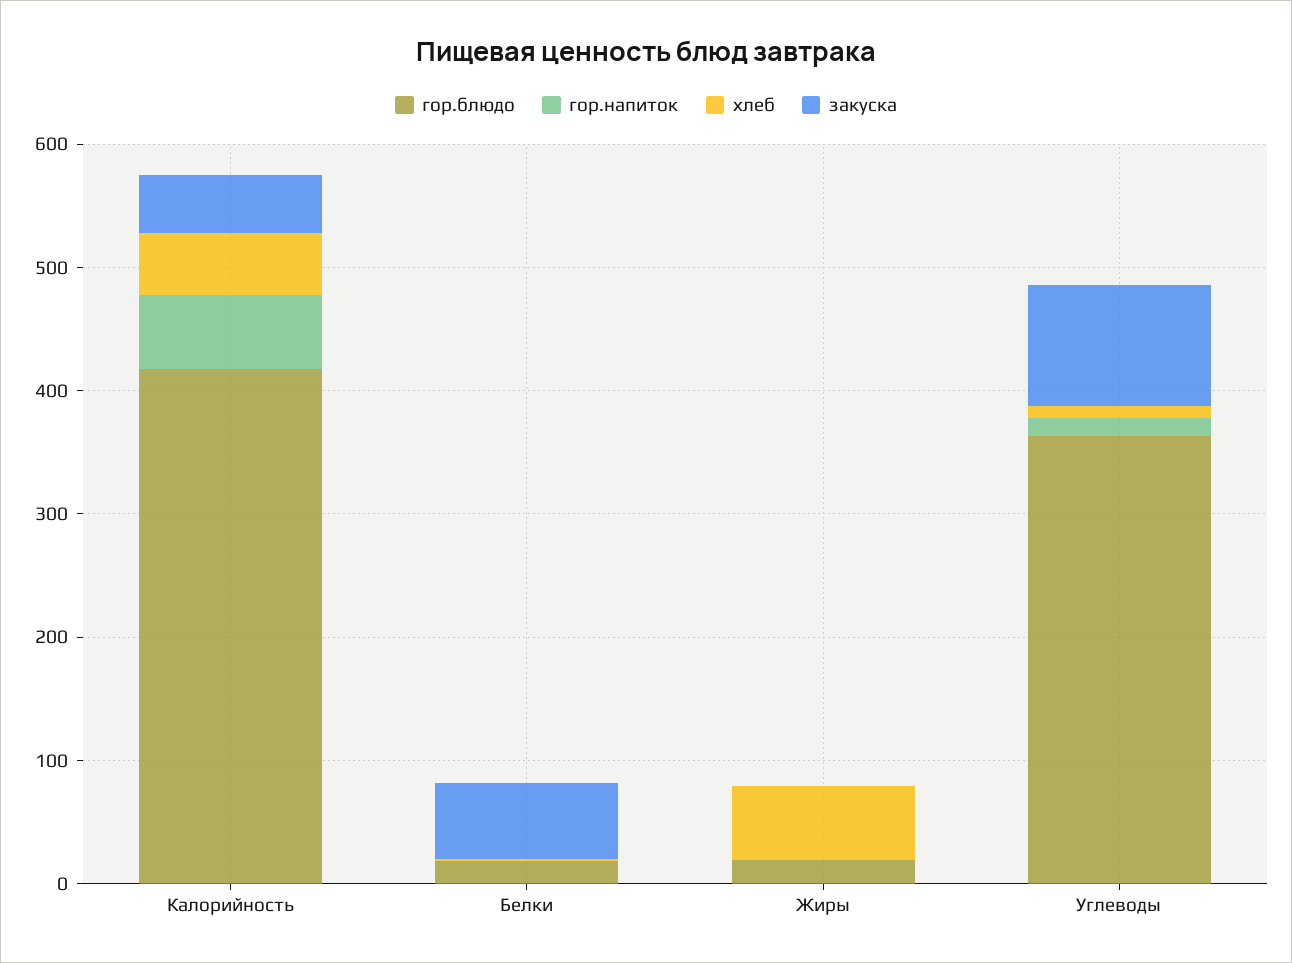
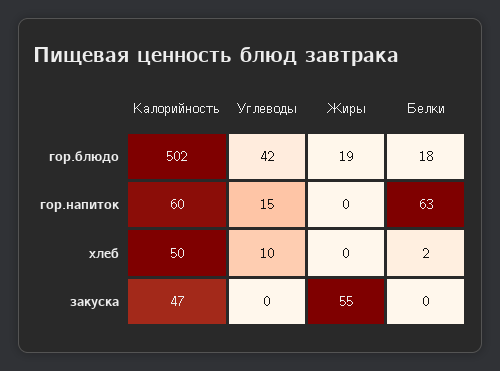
  {
    "гор.блюдо": {
-     "Калорийность": 420,
+     "Калорийность": 502,
      "Белки": 18,
      "Жиры": 19,
-     "Углеводы": 360
+     "Углеводы": 42
    },
    "гор.напиток": {
      "Калорийность": 60,
-     "Белки": 0,
+     "Белки": 63,
      "Жиры": 0,
      "Углеводы": 15
    },
    "хлеб": {
      "Калорийность": 50,
      "Белки": 2,
-     "Жиры": 60,
+     "Жиры": 0,
      "Углеводы": 10
    },
    "закуска": {
      "Калорийность": 47,
-     "Белки": 60,
+     "Белки": 0,
-     "Жиры": 0,
+     "Жиры": 55,
-     "Углеводы": 100
+     "Углеводы": 0
    }
  }

